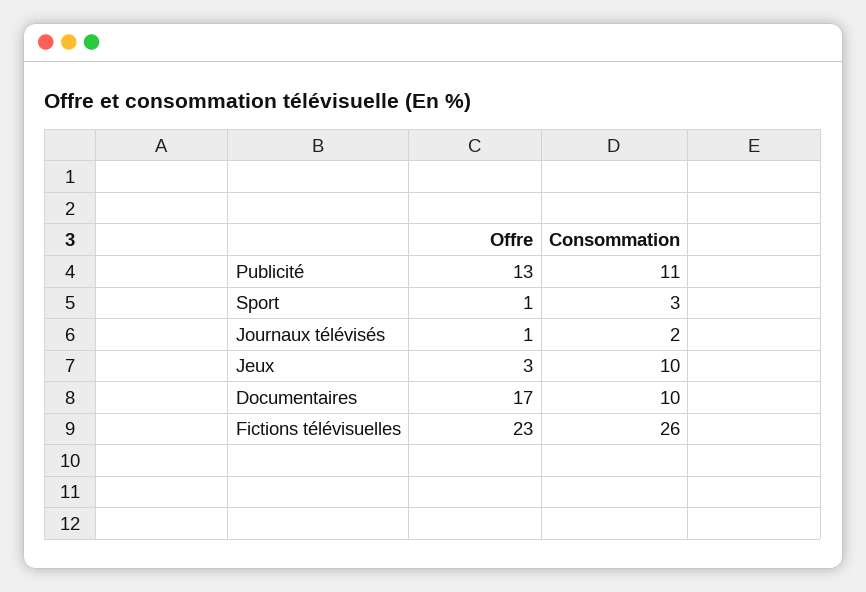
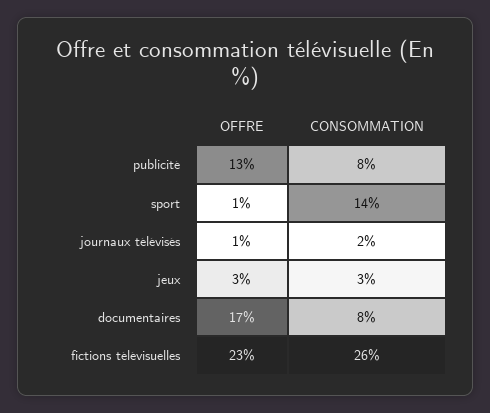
  {
    "Offre": {
      "Publicité": 13,
      "Sport": 1,
      "Journaux télévisés": 1,
      "Jeux": 3,
      "Documentaires": 17,
      "Fictions télévisuelles": 23
    },
    "Consommation": {
-     "Publicité": 11,
+     "Publicité": 8,
-     "Sport": 3,
+     "Sport": 14,
      "Journaux télévisés": 2,
-     "Jeux": 10,
+     "Jeux": 3,
-     "Documentaires": 10,
+     "Documentaires": 8,
      "Fictions télévisuelles": 26
    }
  }

